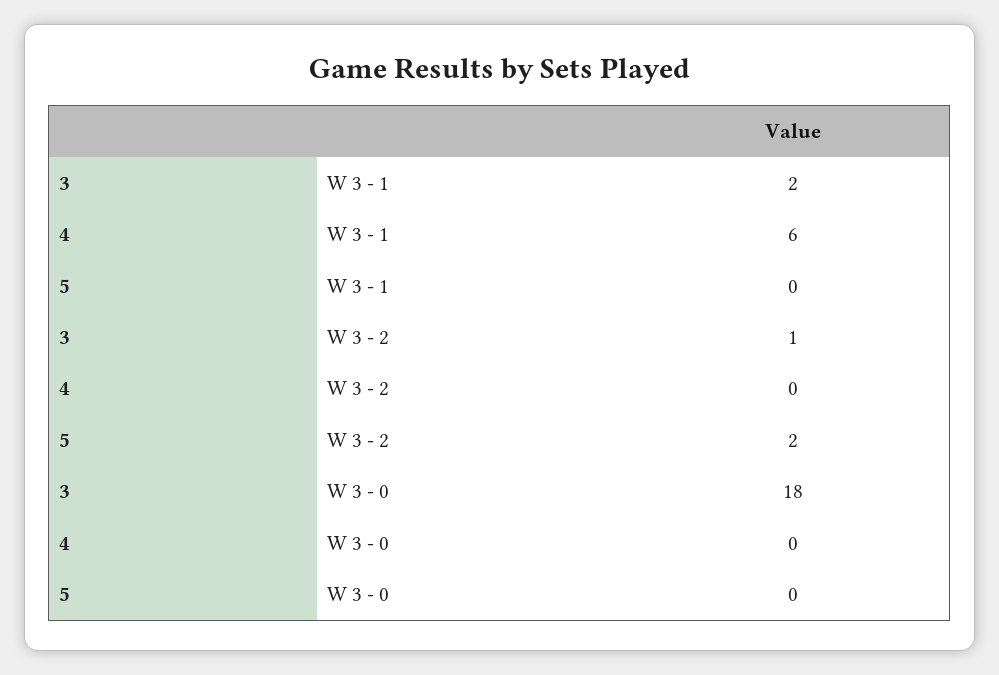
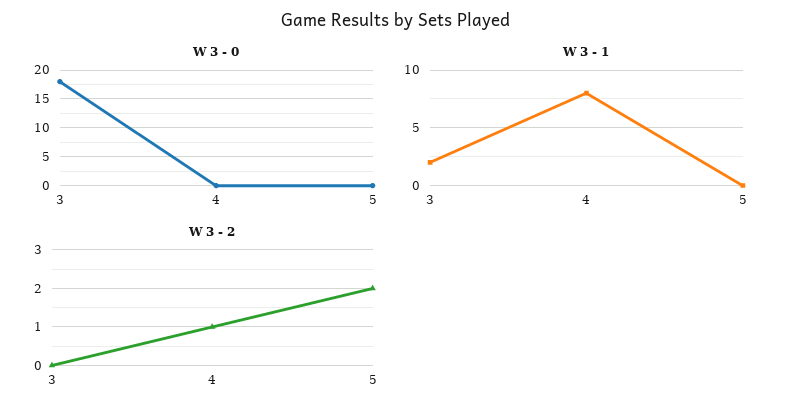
  {
    "W 3 - 1": {
      "3": 2,
-     "4": 6,
+     "4": 8,
      "5": 0
    },
    "W 3 - 2": {
-     "3": 1,
+     "3": 0,
-     "4": 0,
+     "4": 1,
      "5": 2
    },
    "W 3 - 0": {
      "3": 18,
      "4": 0,
      "5": 0
    }
  }

